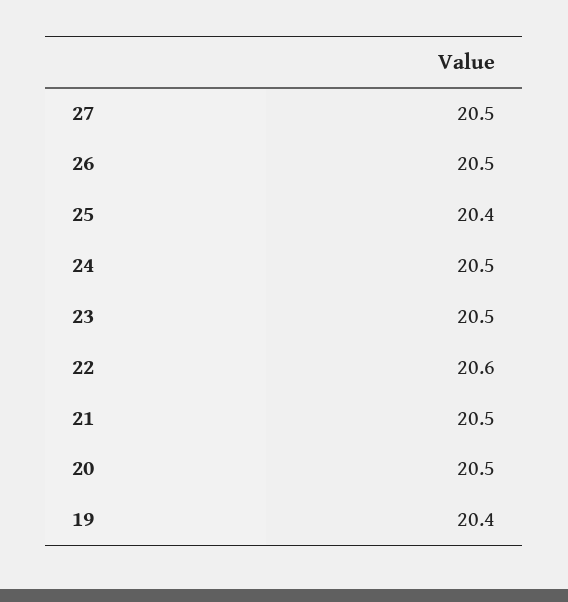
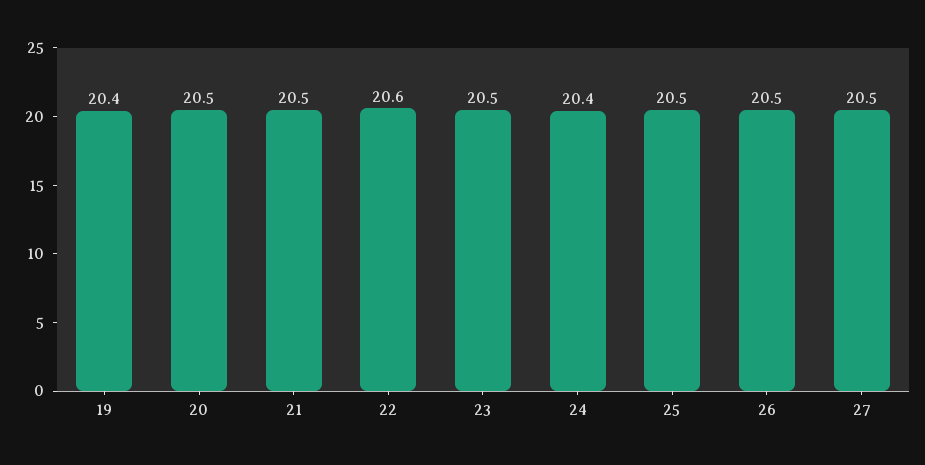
  {
    "27": 20.5,
    "26": 20.5,
-   "25": 20.4,
+   "25": 20.5,
-   "24": 20.5,
+   "24": 20.4,
    "23": 20.5,
    "22": 20.6,
    "21": 20.5,
    "20": 20.5,
    "19": 20.4
  }

